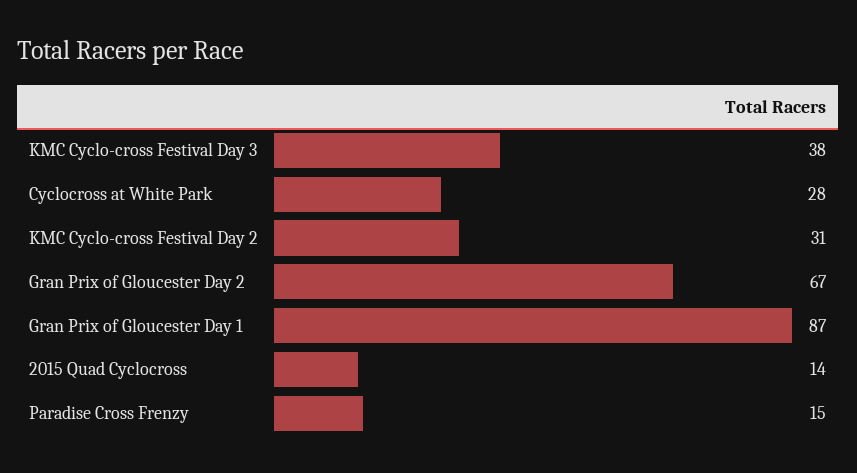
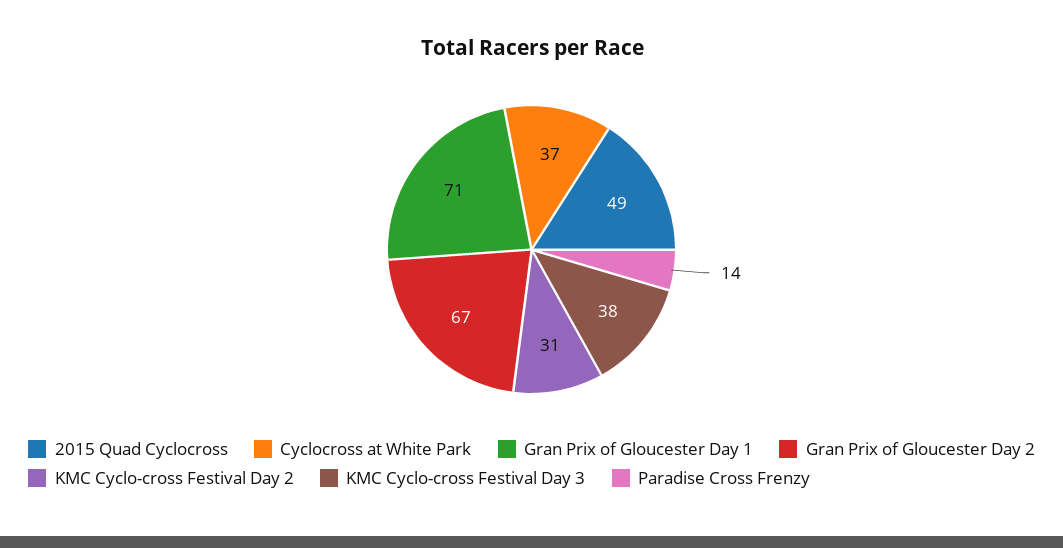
  {
    "KMC Cyclo-cross Festival Day 3": 38,
-   "Cyclocross at White Park": 28,
+   "Cyclocross at White Park": 37,
    "KMC Cyclo-cross Festival Day 2": 31,
    "Gran Prix of Gloucester Day 2": 67,
-   "Gran Prix of Gloucester Day 1": 87,
+   "Gran Prix of Gloucester Day 1": 71,
-   "2015 Quad Cyclocross": 14,
+   "2015 Quad Cyclocross": 49,
-   "Paradise Cross Frenzy": 15
+   "Paradise Cross Frenzy": 14
  }

